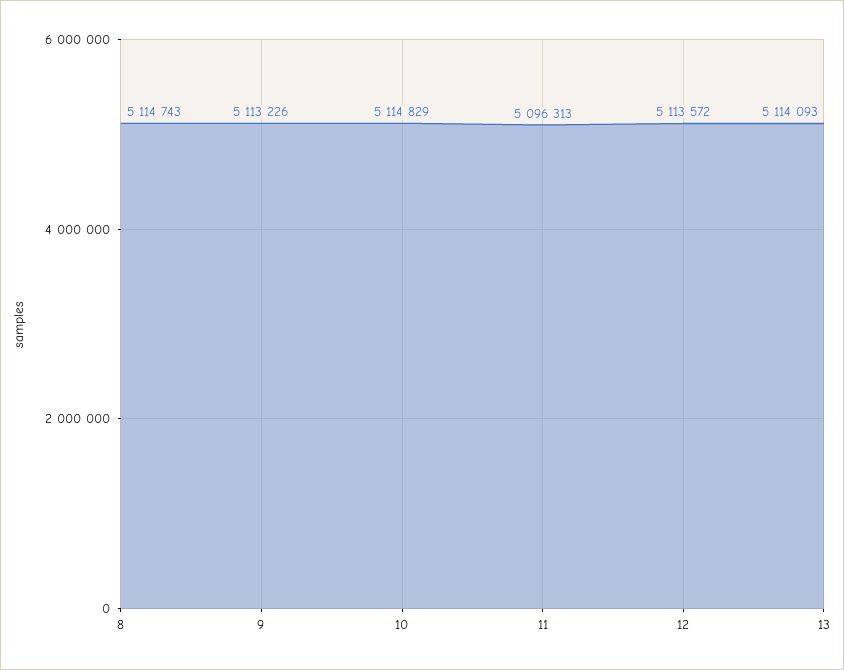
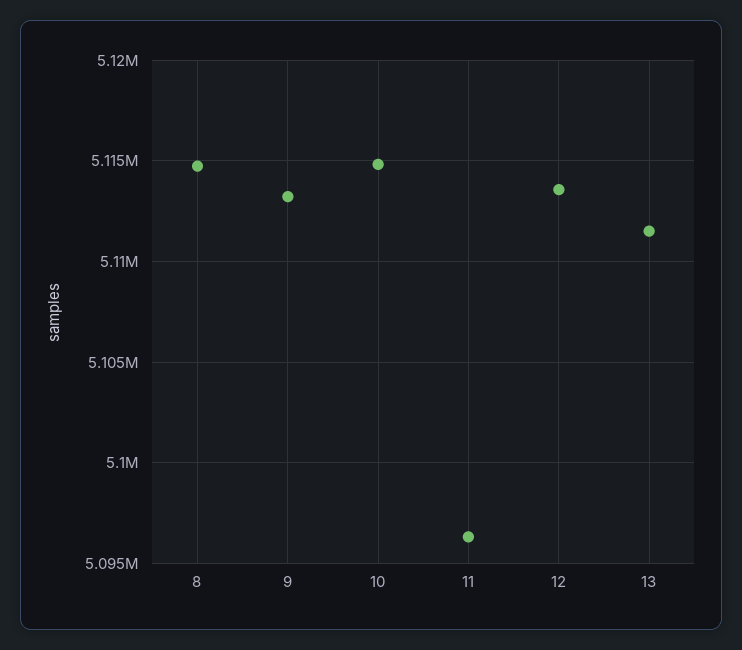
  {
    "8": 5114743,
    "9": 5113226,
    "10": 5114829,
    "11": 5096313,
    "12": 5113572,
-   "13": 5114093
+   "13": 5111500
  }

